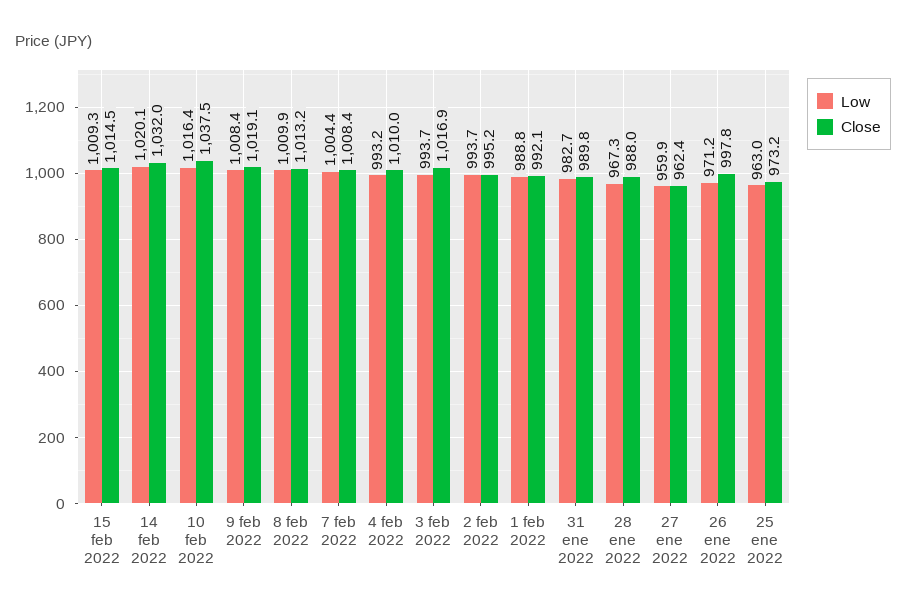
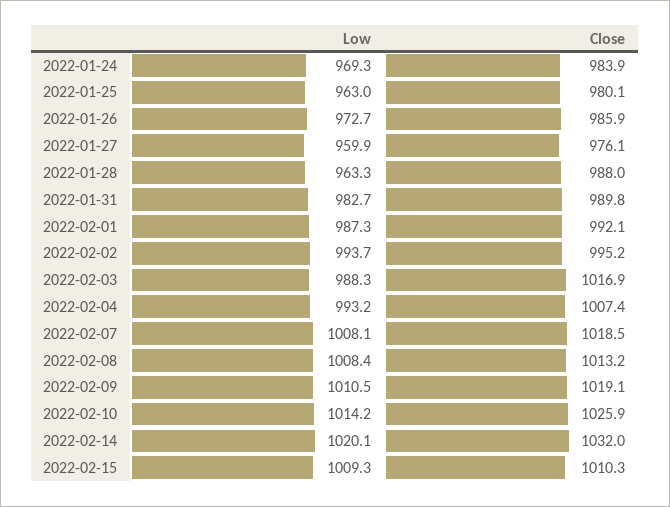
  {
    "Low": {
      "15 feb 2022": 1009.3,
      "14 feb 2022": 1020.1,
-     "10 feb 2022": 1016.4,
+     "10 feb 2022": 1014.2,
-     "9 feb 2022": 1008.4,
+     "9 feb 2022": 1010.5,
-     "8 feb 2022": 1009.9,
+     "8 feb 2022": 1008.4,
-     "7 feb 2022": 1004.4,
+     "7 feb 2022": 1008.1,
      "4 feb 2022": 993.2,
-     "3 feb 2022": 993.7,
+     "3 feb 2022": 988.3,
      "2 feb 2022": 993.7,
-     "1 feb 2022": 988.8,
+     "1 feb 2022": 987.3,
      "31 ene 2022": 982.7,
-     "28 ene 2022": 967.3,
+     "28 ene 2022": 963.3,
      "27 ene 2022": 959.9,
-     "26 ene 2022": 971.2,
+     "26 ene 2022": 972.7,
-     "25 ene 2022": 963
+     "25 ene 2022": 963,
+     "2022-01-24": 969.3
    },
    "Close": {
-     "15 feb 2022": 1014.5,
+     "15 feb 2022": 1010.3,
      "14 feb 2022": 1032,
-     "10 feb 2022": 1037.5,
+     "10 feb 2022": 1025.9,
      "9 feb 2022": 1019.1,
      "8 feb 2022": 1013.2,
-     "7 feb 2022": 1008.4,
+     "7 feb 2022": 1018.5,
-     "4 feb 2022": 1010,
+     "4 feb 2022": 1007.4,
      "3 feb 2022": 1016.9,
      "2 feb 2022": 995.2,
      "1 feb 2022": 992.1,
      "31 ene 2022": 989.8,
      "28 ene 2022": 988,
-     "27 ene 2022": 962.4,
+     "27 ene 2022": 976.1,
-     "26 ene 2022": 997.8,
+     "26 ene 2022": 985.9,
-     "25 ene 2022": 973.2
+     "25 ene 2022": 980.1,
+     "2022-01-24": 983.9
    }
  }

